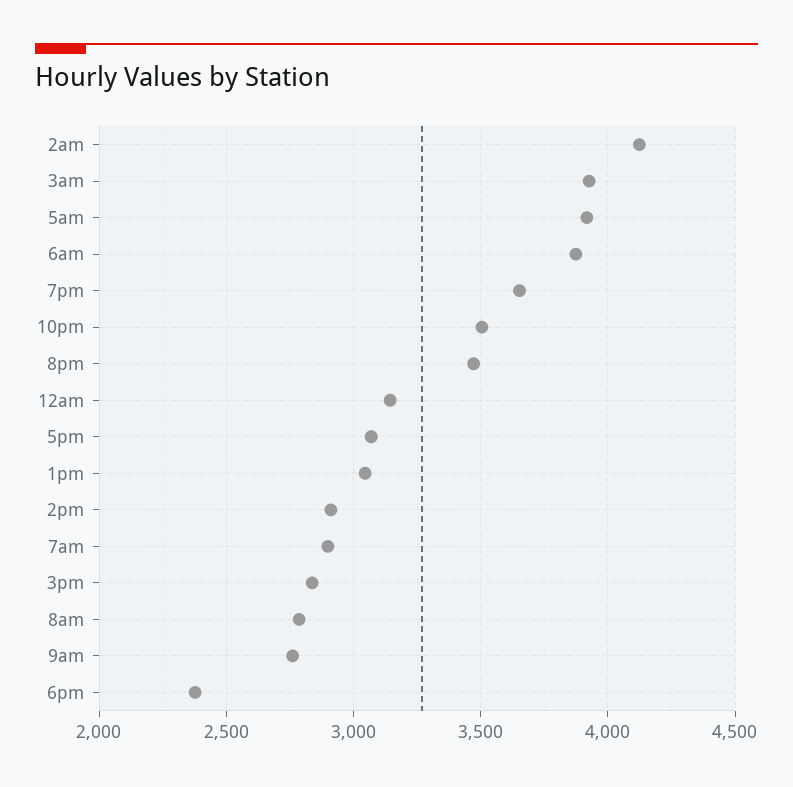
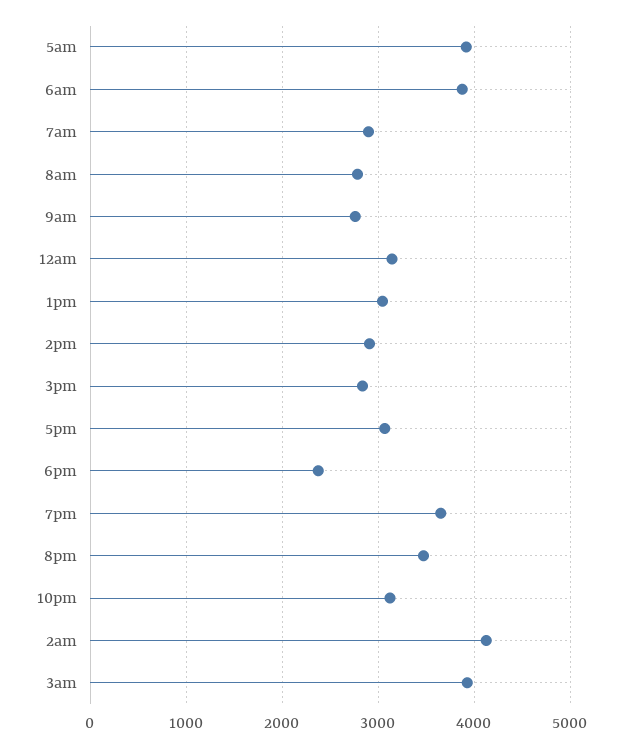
  {
    "2am": 4100,
    "3am": 3950,
    "5am": 3900,
    "6am": 3850,
    "7pm": 3650,
-   "10pm": 3500,
+   "10pm": 3100,
    "8pm": 3450,
    "12am": 3150,
    "5pm": 3050,
    "1pm": 3050,
    "2pm": 2900,
    "7am": 2900,
    "3pm": 2850,
    "8am": 2800,
    "9am": 2750,
    "6pm": 2400
  }

